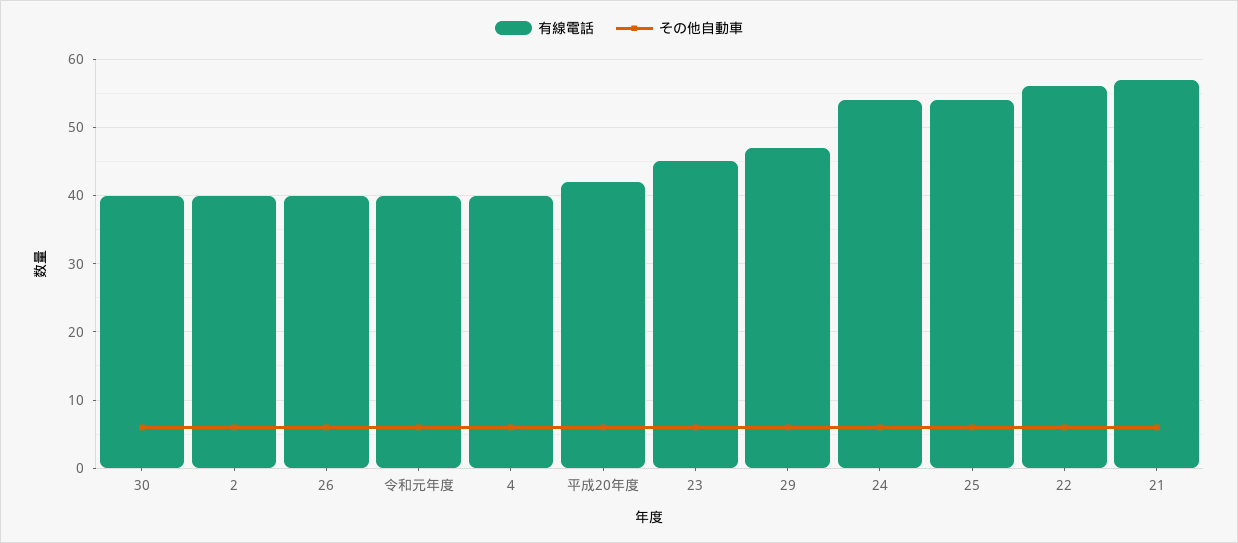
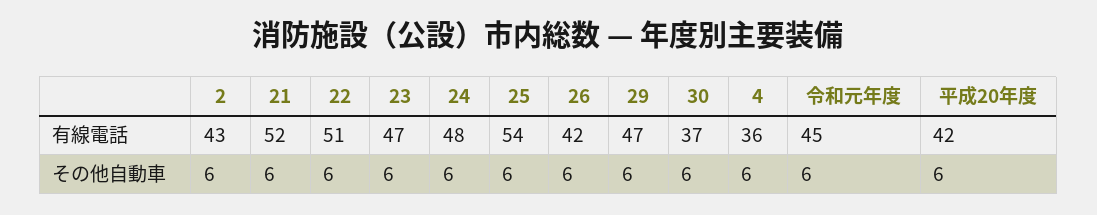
  {
    "有線電話": {
-     "30": 40,
+     "30": 37,
-     "2": 40,
+     "2": 43,
-     "26": 40,
+     "26": 42,
-     "令和元年度": 40,
+     "令和元年度": 45,
-     "4": 40,
+     "4": 36,
      "平成20年度": 42,
-     "23": 45,
+     "23": 47,
      "29": 47,
-     "24": 54,
+     "24": 48,
      "25": 54,
-     "22": 56,
+     "22": 51,
-     "21": 57
+     "21": 52
    },
    "その他自動車": {
      "30": 6,
      "2": 6,
      "26": 6,
      "令和元年度": 6,
      "4": 6,
      "平成20年度": 6,
      "23": 6,
      "29": 6,
      "24": 6,
      "25": 6,
      "22": 6,
      "21": 6
    }
  }

